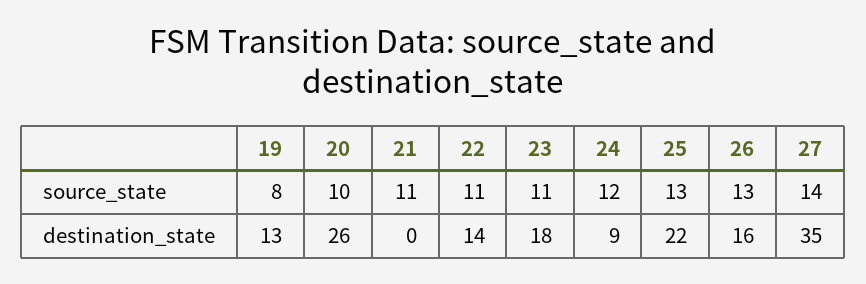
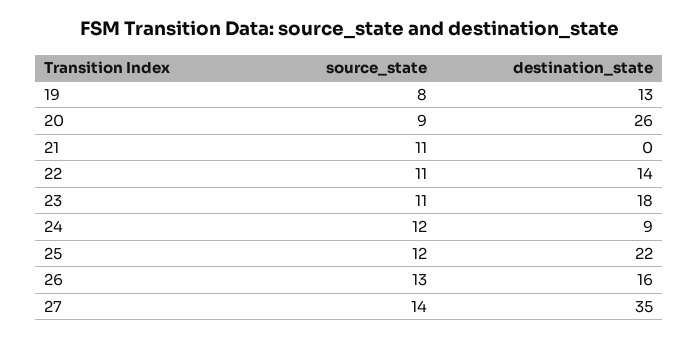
  {
    "19": {
      "source_state": 8,
      "destination_state": 13
    },
    "20": {
-     "source_state": 10,
+     "source_state": 9,
      "destination_state": 26
    },
    "21": {
      "source_state": 11,
      "destination_state": 0
    },
    "22": {
      "source_state": 11,
      "destination_state": 14
    },
    "23": {
      "source_state": 11,
      "destination_state": 18
    },
    "24": {
      "source_state": 12,
      "destination_state": 9
    },
    "25": {
-     "source_state": 13,
+     "source_state": 12,
      "destination_state": 22
    },
    "26": {
      "source_state": 13,
      "destination_state": 16
    },
    "27": {
      "source_state": 14,
      "destination_state": 35
    }
  }

